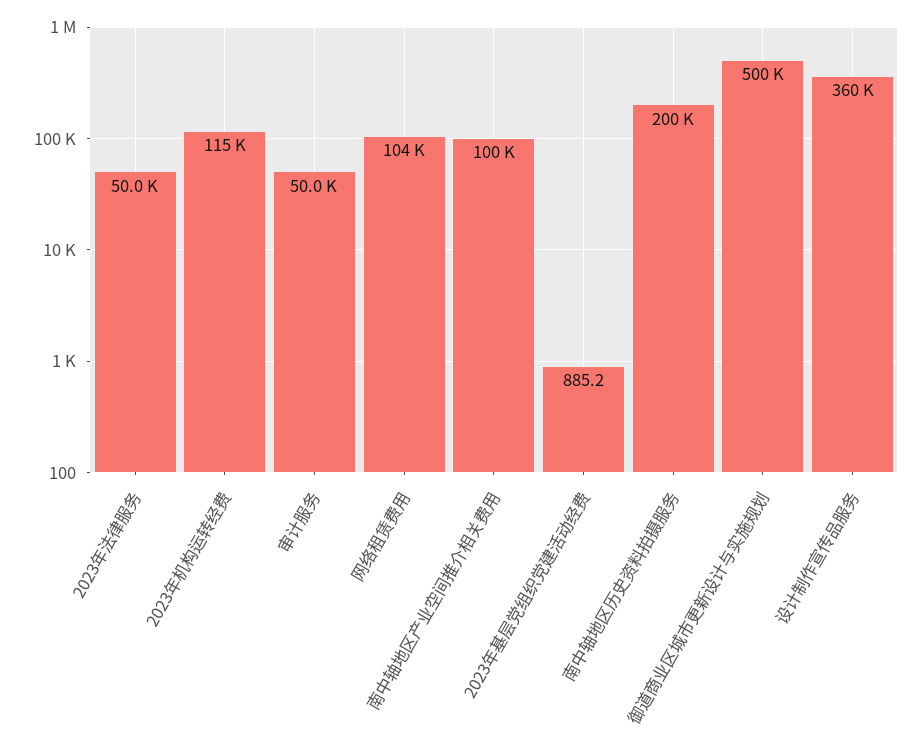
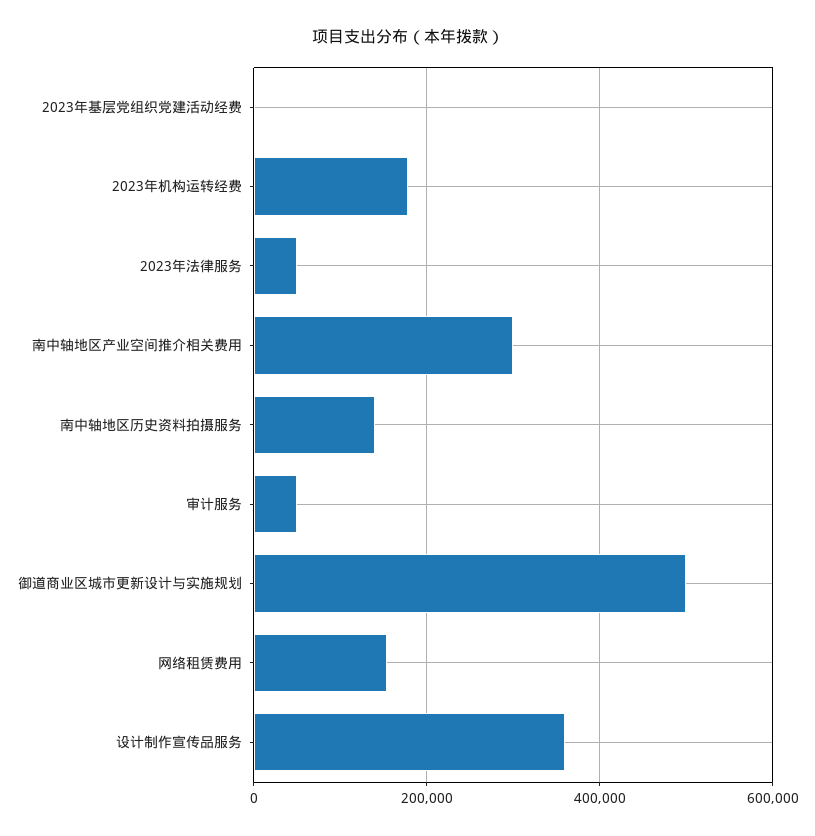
  {
    "2023年法律服务": 50000,
-   "2023年机构运转经费": 115000,
+   "2023年机构运转经费": 180000,
    "审计服务": 50000,
-   "网络租赁费用": 104000,
+   "网络租赁费用": 160000,
-   "南中轴地区产业空间推介相关费用": 100000,
+   "南中轴地区产业空间推介相关费用": 300000,
    "2023年基层党组织党建活动经费": 885.2,
-   "南中轴地区历史资料拍摄服务": 200000,
+   "南中轴地区历史资料拍摄服务": 140000,
    "御道商业区城市更新设计与实施规划": 500000,
    "设计制作宣传品服务": 360000
  }

